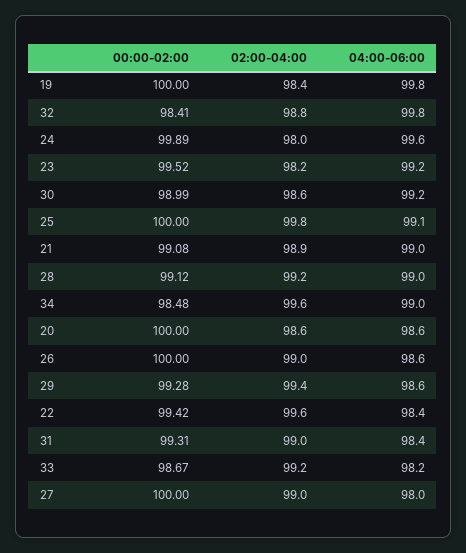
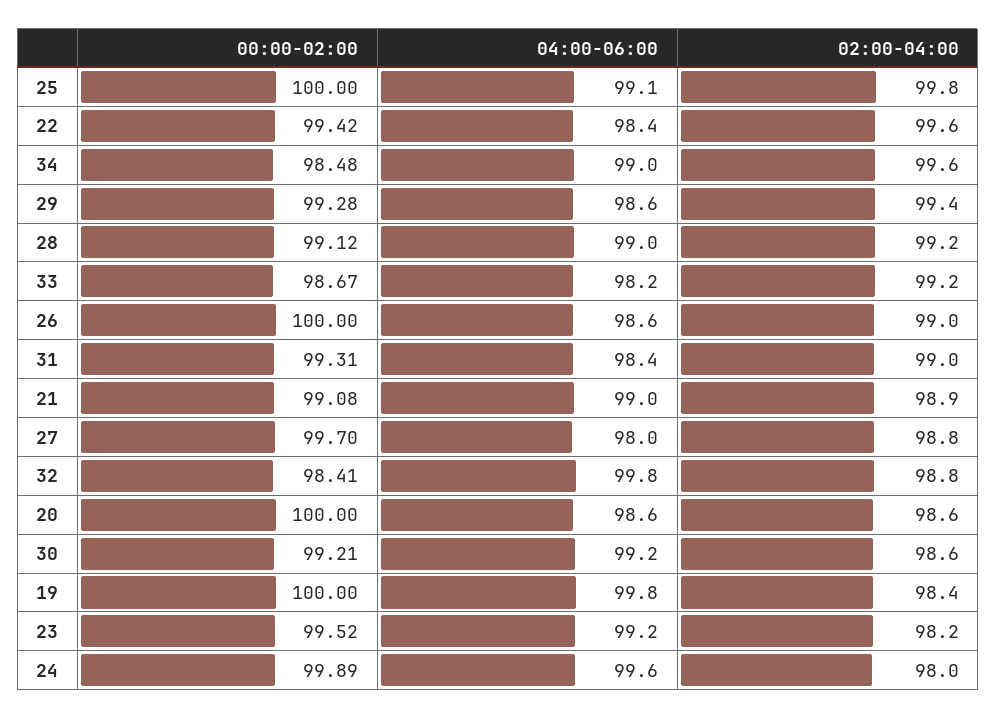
  {
    "00:00-02:00": {
      "19": 100,
      "32": 98.41,
      "24": 99.89,
      "23": 99.52,
-     "30": 98.99,
+     "30": 99.21,
      "25": 100,
      "21": 99.08,
      "28": 99.12,
      "34": 98.48,
      "20": 100,
      "26": 100,
      "29": 99.28,
      "22": 99.42,
      "31": 99.31,
      "33": 98.67,
-     "27": 100
+     "27": 99.7
    },
    "02:00-04:00": {
      "19": 98.4,
      "32": 98.8,
      "24": 98,
      "23": 98.2,
      "30": 98.6,
      "25": 99.8,
      "21": 98.9,
      "28": 99.2,
      "34": 99.6,
      "20": 98.6,
      "26": 99,
      "29": 99.4,
      "22": 99.6,
      "31": 99,
      "33": 99.2,
-     "27": 99
+     "27": 98.8
    },
    "04:00-06:00": {
      "19": 99.8,
      "32": 99.8,
      "24": 99.6,
      "23": 99.2,
      "30": 99.2,
      "25": 99.1,
      "21": 99,
      "28": 99,
      "34": 99,
      "20": 98.6,
      "26": 98.6,
      "29": 98.6,
      "22": 98.4,
      "31": 98.4,
      "33": 98.2,
      "27": 98
    }
  }

